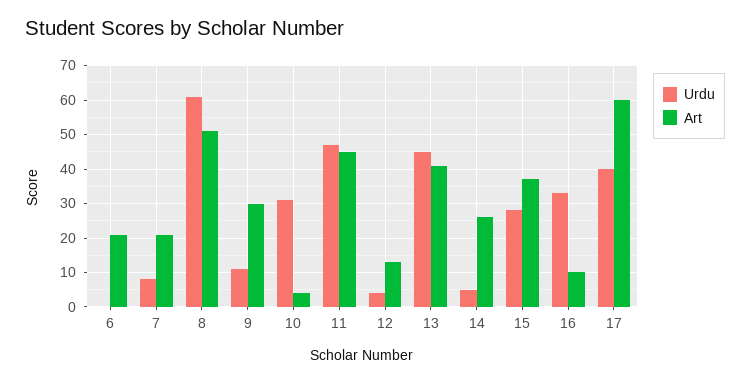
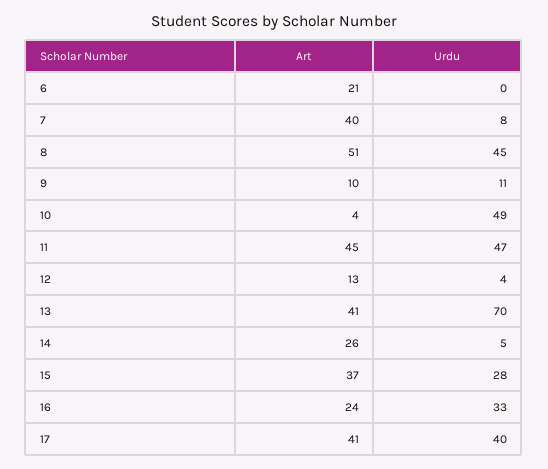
  {
    "Urdu": {
      "6": 0,
      "7": 8,
-     "8": 60,
+     "8": 45,
      "9": 11,
-     "10": 30,
+     "10": 49,
      "11": 47,
      "12": 4,
-     "13": 45,
+     "13": 70,
      "14": 5,
      "15": 28,
      "16": 33,
      "17": 40
    },
    "Art": {
      "6": 21,
-     "7": 20,
+     "7": 40,
      "8": 51,
-     "9": 30,
+     "9": 10,
      "10": 4,
      "11": 45,
      "12": 13,
      "13": 41,
      "14": 26,
      "15": 37,
-     "16": 10,
+     "16": 24,
-     "17": 60
+     "17": 41
    }
  }

